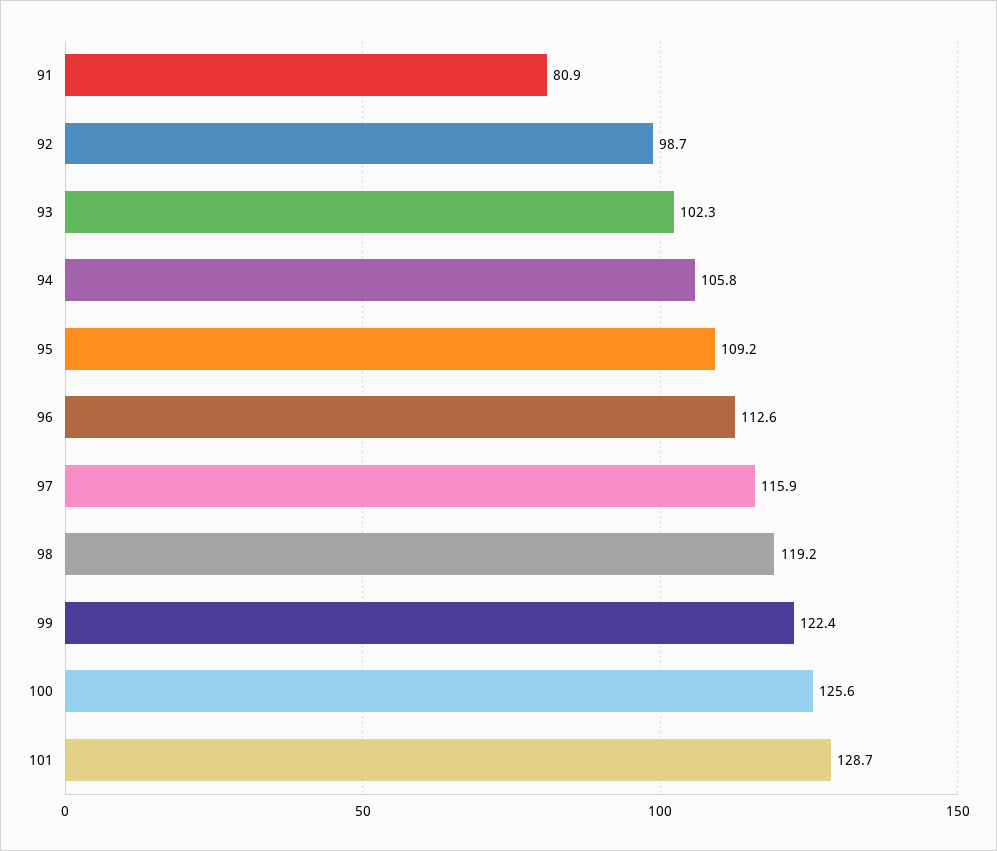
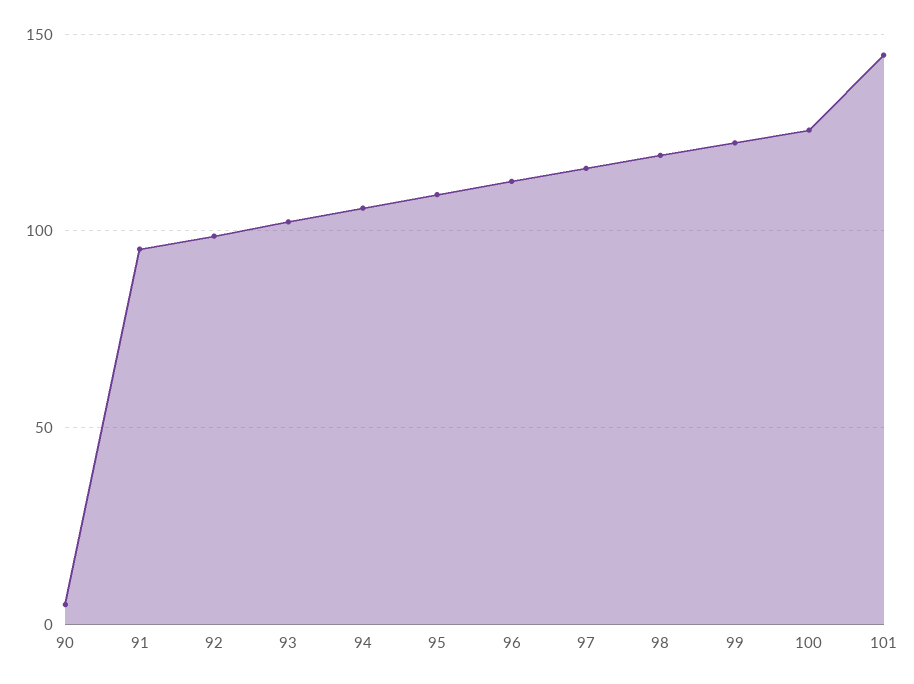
  {
-   "91": 80.9,
+   "91": 95,
    "92": 98.7,
    "93": 102.3,
    "94": 105.8,
    "95": 109.2,
    "96": 112.6,
    "97": 115.9,
    "98": 119.2,
    "99": 122.4,
    "100": 125.6,
-   "101": 128.7
+   "101": 145,
+   "90": 5
  }

